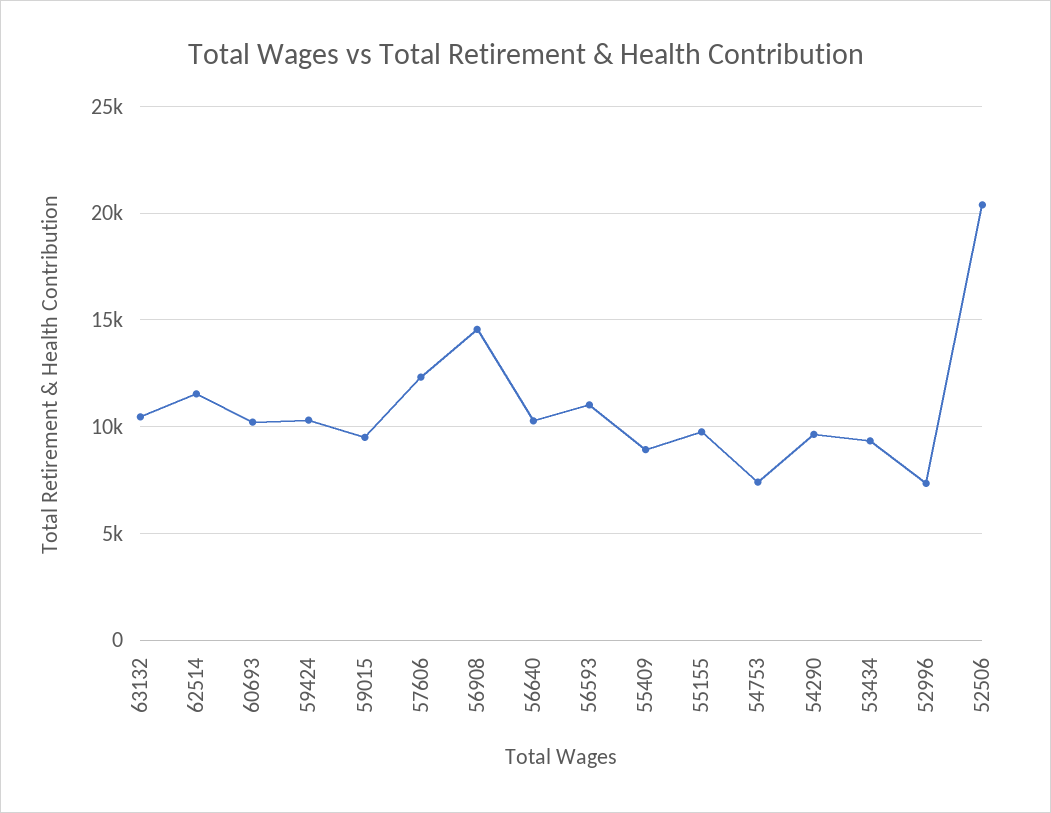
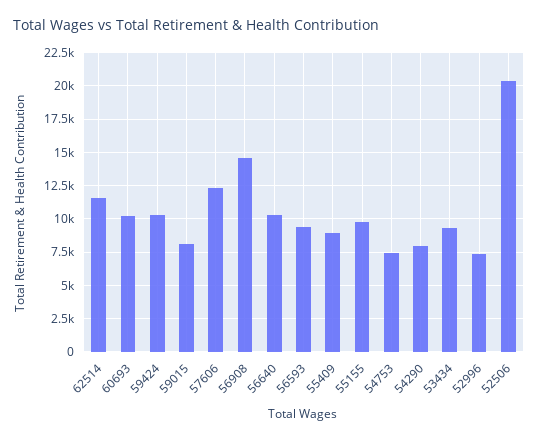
  {
-   "63132": 10500,
    "62514": 11500,
    "60693": 10000,
    "59424": 10500,
-   "59015": 9500,
+   "59015": 8000,
    "57606": 12500,
    "56908": 14500,
    "56640": 10500,
-   "56593": 11000,
+   "56593": 9500,
    "55409": 9000,
    "55155": 10000,
    "54753": 7500,
-   "54290": 9500,
+   "54290": 8000,
    "53434": 9500,
    "52996": 7500,
    "52506": 20500
  }

